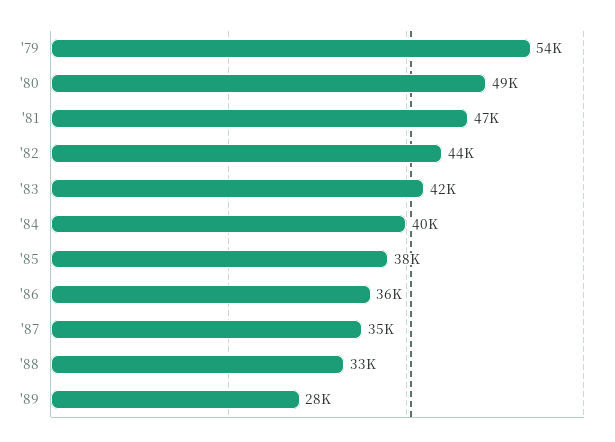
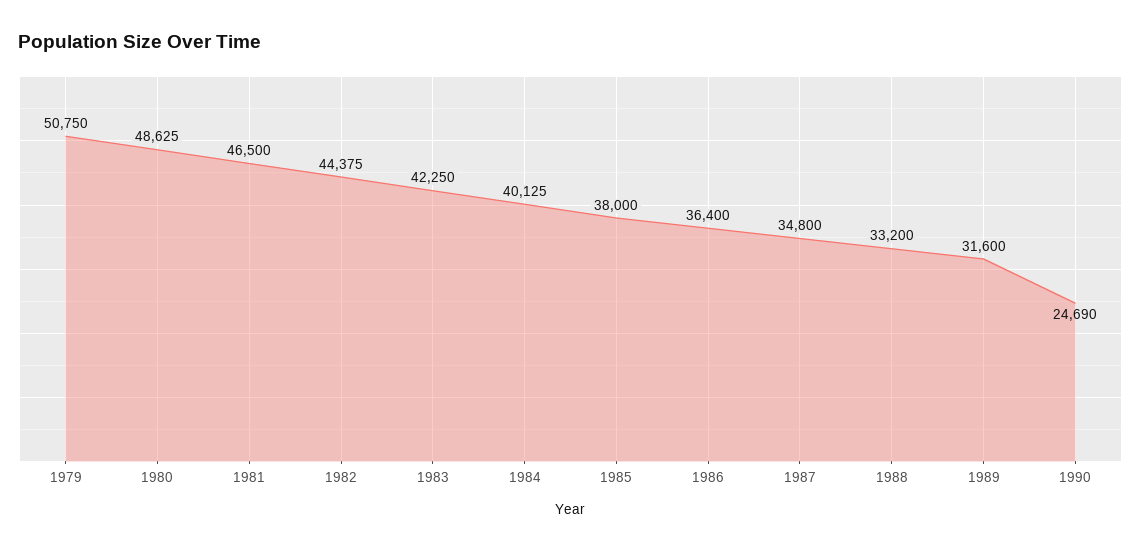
  {
-   "'79": 54000,
+   "'79": 50750,
    "'80": 48625,
    "'81": 46500,
    "'82": 44375,
    "'83": 42250,
    "'84": 40125,
    "'85": 38000,
    "'86": 36400,
    "'87": 34800,
    "'88": 33200,
-   "'89": 28000
+   "'89": 31600,
+   "1990": 24690
  }

